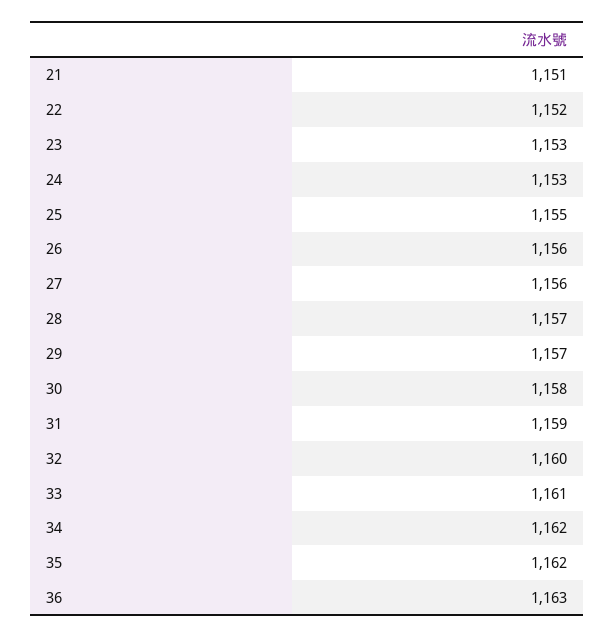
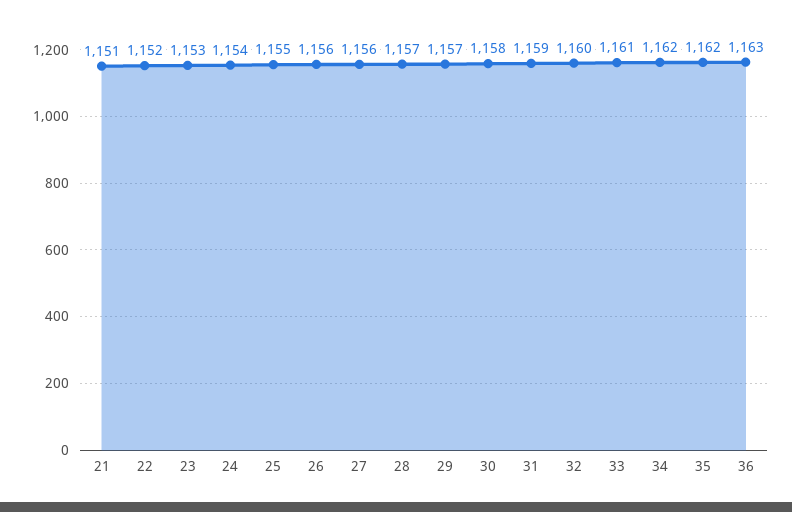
  {
    "21": 1151,
    "22": 1152,
    "23": 1153,
-   "24": 1153,
+   "24": 1154,
    "25": 1155,
    "26": 1156,
    "27": 1156,
    "28": 1157,
    "29": 1157,
    "30": 1158,
    "31": 1159,
    "32": 1160,
    "33": 1161,
    "34": 1162,
    "35": 1162,
    "36": 1163
  }

